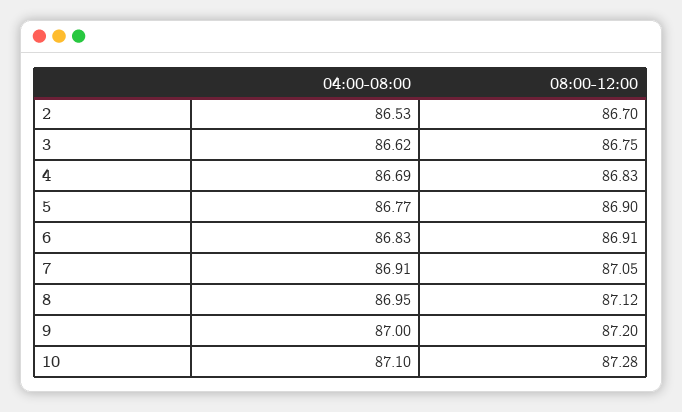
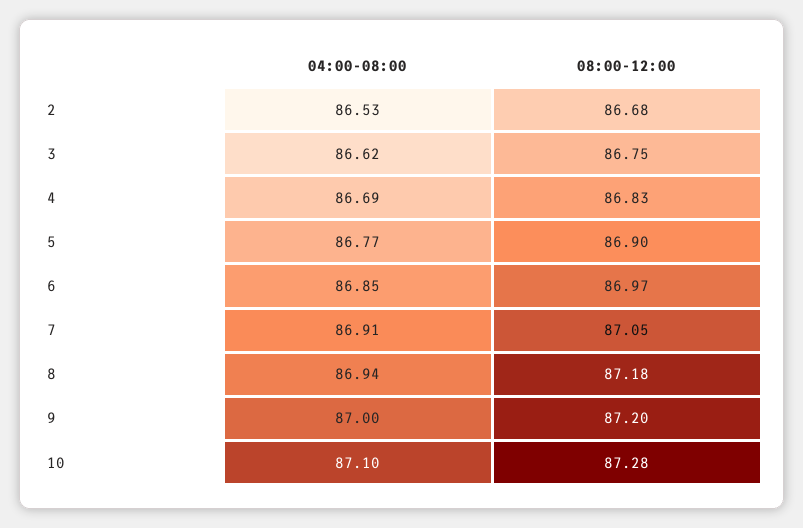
  {
    "04:00-08:00": {
      "2": 86.53,
      "3": 86.62,
      "4": 86.69,
      "5": 86.77,
-     "6": 86.83,
+     "6": 86.85,
      "7": 86.91,
-     "8": 86.95,
+     "8": 86.94,
      "9": 87,
      "10": 87.1
    },
    "08:00-12:00": {
-     "2": 86.7,
+     "2": 86.68,
      "3": 86.75,
      "4": 86.83,
      "5": 86.9,
-     "6": 86.91,
+     "6": 86.97,
      "7": 87.05,
-     "8": 87.12,
+     "8": 87.18,
      "9": 87.2,
      "10": 87.28
    }
  }

